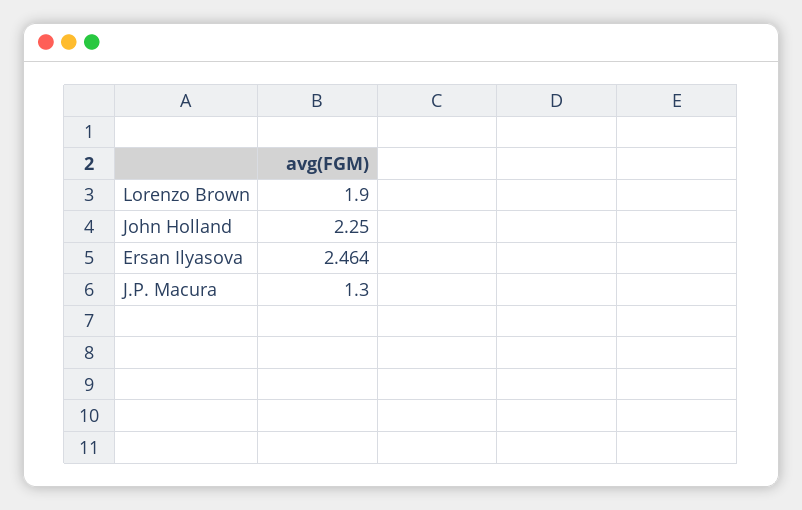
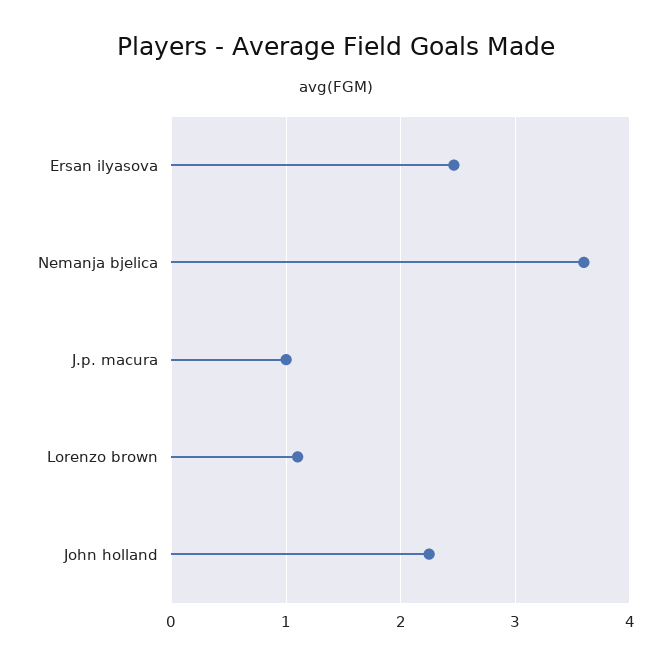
  {
-   "Lorenzo Brown": 1.9,
+   "Lorenzo Brown": 1.1,
    "John Holland": 2.25,
    "Ersan Ilyasova": 2.464,
-   "J.P. Macura": 1.3
+   "J.P. Macura": 1,
+   "Nemanja bjelica": 3.6
  }

